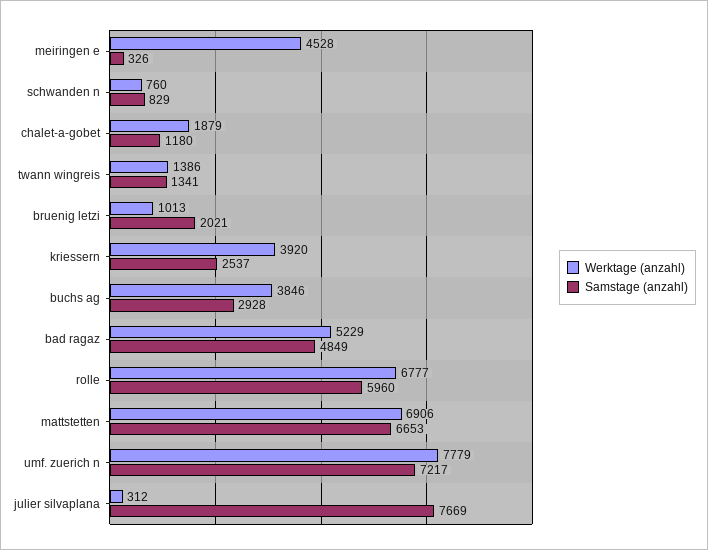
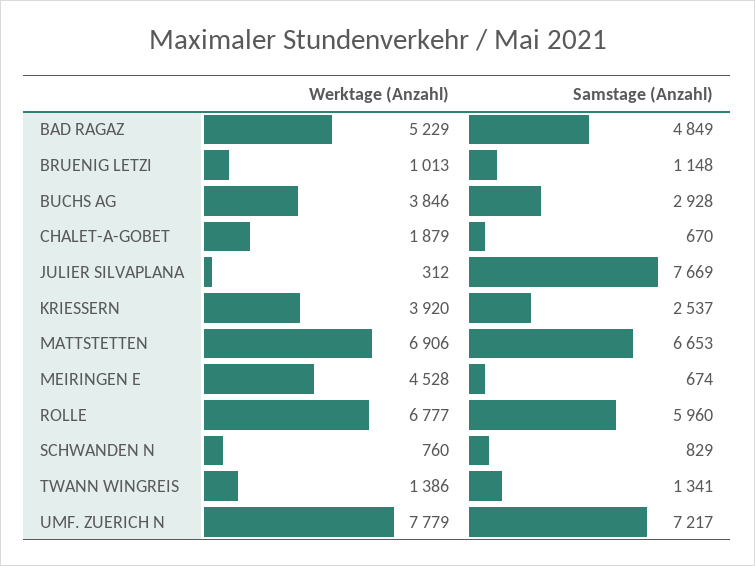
  {
    "Werktage (anzahl)": {
      "meiringen e": 4528,
      "schwanden n": 760,
      "chalet-a-gobet": 1879,
      "twann wingreis": 1386,
      "bruenig letzi": 1013,
      "kriessern": 3920,
      "buchs ag": 3846,
      "bad ragaz": 5229,
      "rolle": 6777,
      "mattstetten": 6906,
      "umf. zuerich n": 7779,
      "julier silvaplana": 312
    },
    "Samstage (anzahl)": {
-     "meiringen e": 326,
+     "meiringen e": 674,
      "schwanden n": 829,
-     "chalet-a-gobet": 1180,
+     "chalet-a-gobet": 670,
      "twann wingreis": 1341,
-     "bruenig letzi": 2021,
+     "bruenig letzi": 1148,
      "kriessern": 2537,
      "buchs ag": 2928,
      "bad ragaz": 4849,
      "rolle": 5960,
      "mattstetten": 6653,
      "umf. zuerich n": 7217,
      "julier silvaplana": 7669
    }
  }

